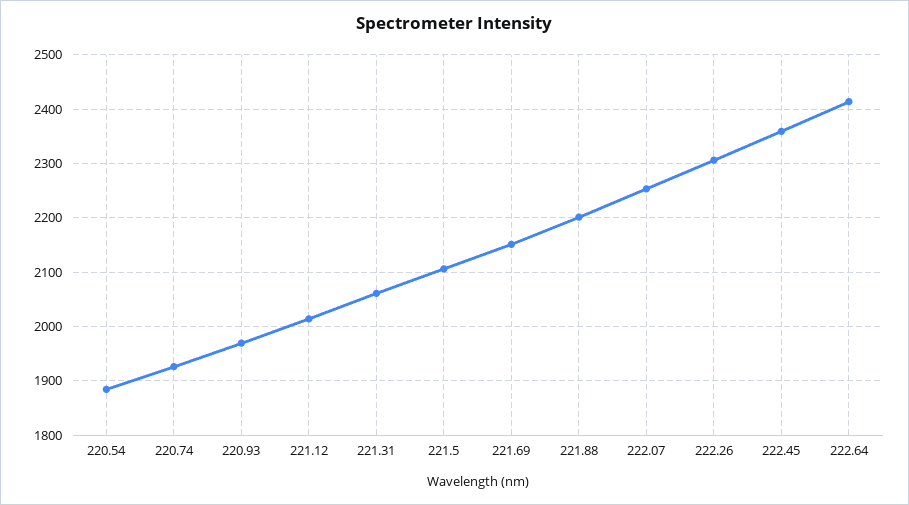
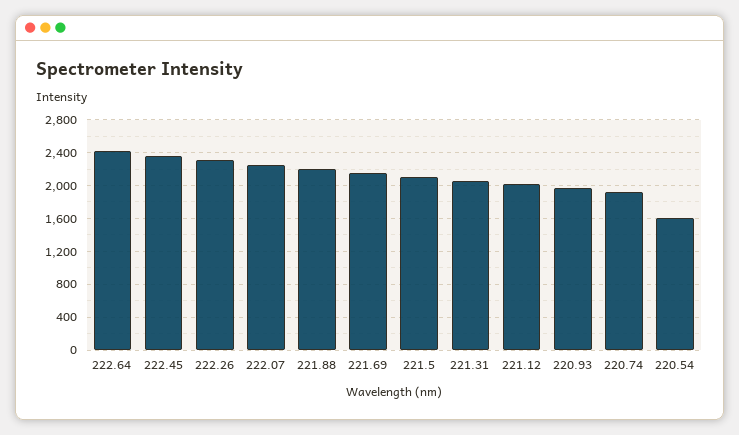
  {
-   "220.54": 1880,
+   "220.54": 1600,
    "220.74": 1920,
    "220.93": 1960,
    "221.12": 2020,
    "221.31": 2060,
    "221.5": 2100,
    "221.69": 2160,
    "221.88": 2200,
    "222.07": 2260,
    "222.26": 2300,
    "222.45": 2360,
    "222.64": 2420
  }

